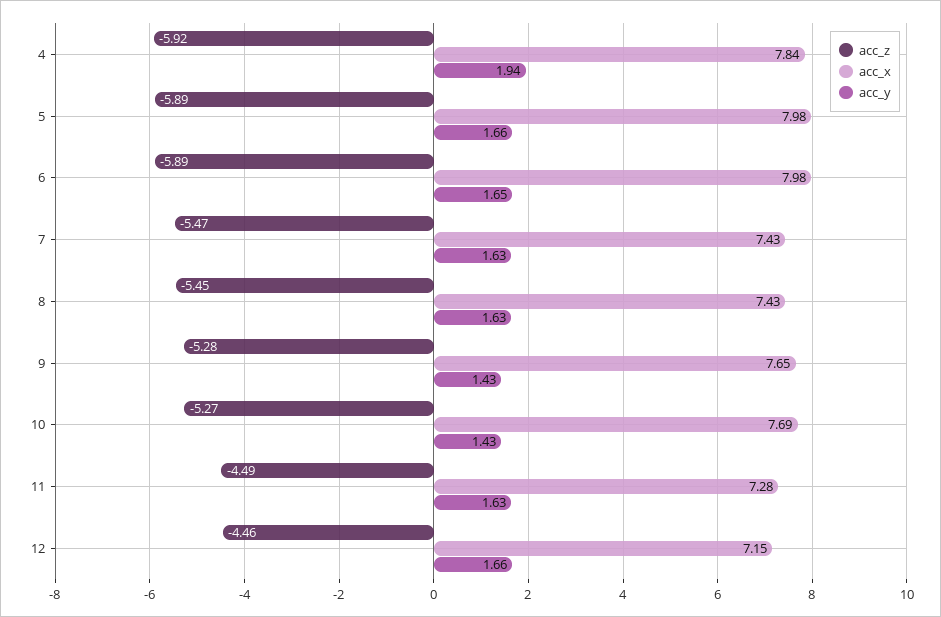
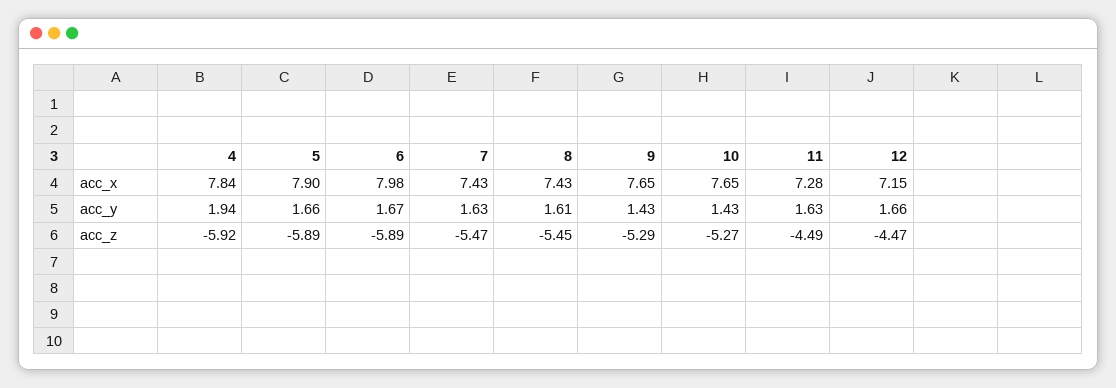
  {
    "acc_z": {
      "4": -5.92,
      "5": -5.89,
      "6": -5.89,
      "7": -5.47,
      "8": -5.45,
-     "9": -5.28,
+     "9": -5.29,
      "10": -5.27,
      "11": -4.49,
-     "12": -4.46
+     "12": -4.47
    },
    "acc_x": {
      "4": 7.84,
-     "5": 7.98,
+     "5": 7.9,
      "6": 7.98,
      "7": 7.43,
      "8": 7.43,
      "9": 7.65,
-     "10": 7.69,
+     "10": 7.65,
      "11": 7.28,
      "12": 7.15
    },
    "acc_y": {
      "4": 1.94,
      "5": 1.66,
-     "6": 1.65,
+     "6": 1.67,
      "7": 1.63,
-     "8": 1.63,
+     "8": 1.61,
      "9": 1.43,
      "10": 1.43,
      "11": 1.63,
      "12": 1.66
    }
  }

